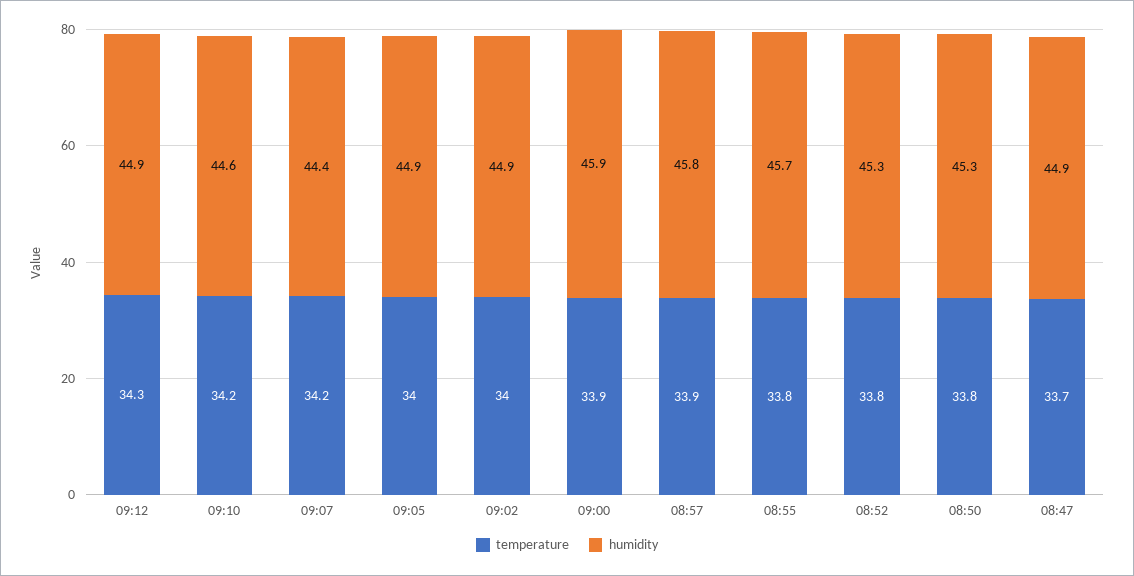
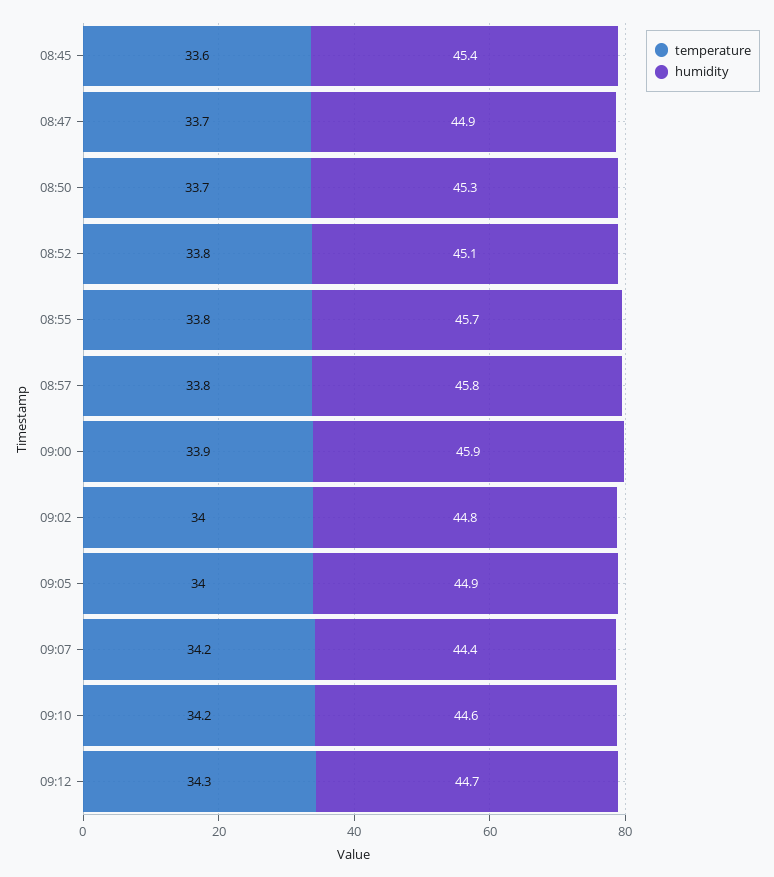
  {
    "temperature": {
      "09:12": 34.3,
      "09:10": 34.2,
      "09:07": 34.2,
      "09:05": 34,
      "09:02": 34,
      "09:00": 33.9,
-     "08:57": 33.9,
+     "08:57": 33.8,
      "08:55": 33.8,
      "08:52": 33.8,
-     "08:50": 33.8,
+     "08:50": 33.7,
-     "08:47": 33.7
+     "08:47": 33.7,
+     "08:45": 33.6
    },
    "humidity": {
-     "09:12": 44.9,
+     "09:12": 44.7,
      "09:10": 44.6,
      "09:07": 44.4,
      "09:05": 44.9,
-     "09:02": 44.9,
+     "09:02": 44.8,
      "09:00": 45.9,
      "08:57": 45.8,
      "08:55": 45.7,
-     "08:52": 45.3,
+     "08:52": 45.1,
      "08:50": 45.3,
-     "08:47": 44.9
+     "08:47": 44.9,
+     "08:45": 45.4
    }
  }

